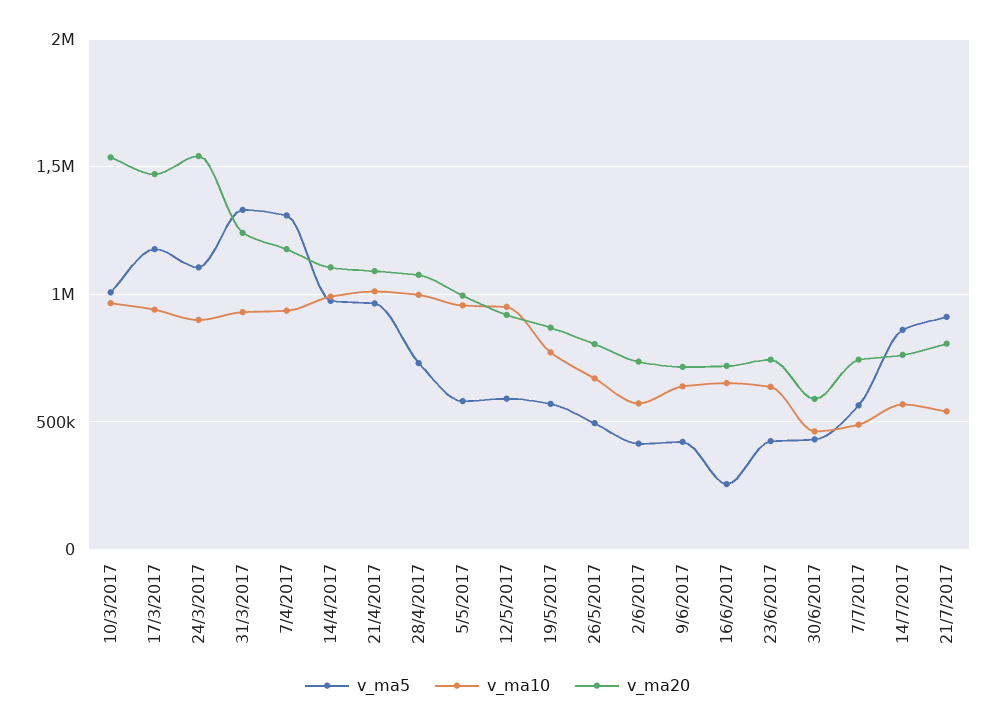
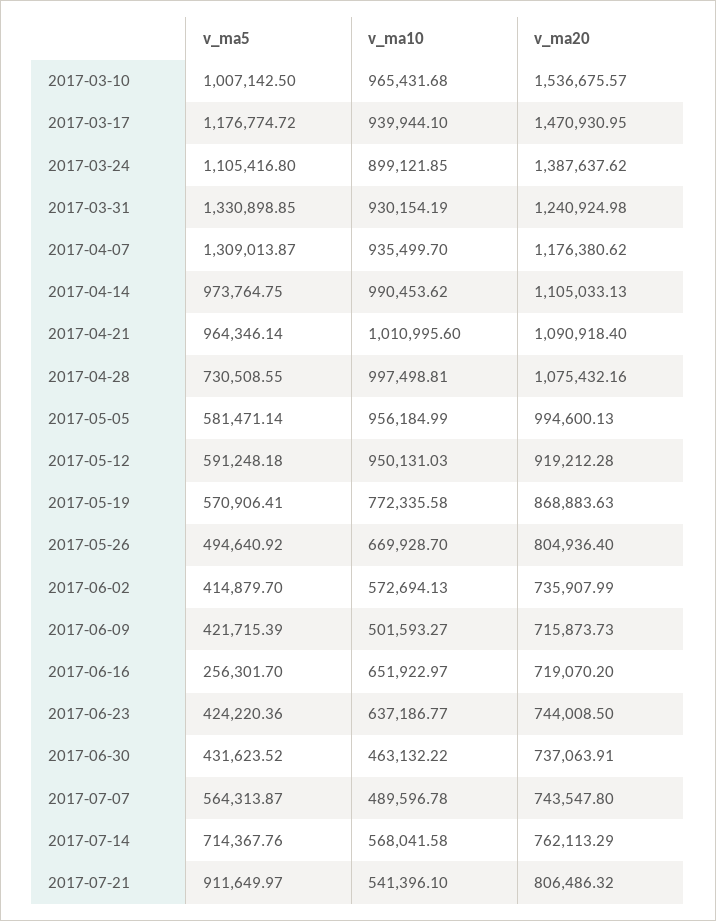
  {
    "v_ma5": {
      "10/3/2017": 1007142.5,
      "17/3/2017": 1176774.72,
      "24/3/2017": 1105416.8,
      "31/3/2017": 1330898.85,
      "7/4/2017": 1309013.87,
      "14/4/2017": 973764.75,
      "21/4/2017": 964346.14,
      "28/4/2017": 730508.55,
      "5/5/2017": 581471.14,
      "12/5/2017": 591248.18,
      "19/5/2017": 570906.41,
      "26/5/2017": 494640.92,
      "2/6/2017": 414879.7,
      "9/6/2017": 421715.39,
      "16/6/2017": 256301.7,
      "23/6/2017": 424220.36,
      "30/6/2017": 431623.52,
      "7/7/2017": 564313.87,
-     "14/7/2017": 850000,
+     "14/7/2017": 714367.76,
      "21/7/2017": 911649.97
    },
    "v_ma10": {
      "10/3/2017": 965431.68,
      "17/3/2017": 939944.1,
      "24/3/2017": 899121.85,
      "31/3/2017": 930154.19,
      "7/4/2017": 935499.7,
      "14/4/2017": 990453.62,
      "21/4/2017": 1010995.6,
      "28/4/2017": 997498.81,
      "5/5/2017": 956184.99,
      "12/5/2017": 950131.03,
      "19/5/2017": 772335.58,
      "26/5/2017": 669928.7,
      "2/6/2017": 572694.13,
-     "9/6/2017": 650000,
+     "9/6/2017": 501593.27,
      "16/6/2017": 651922.97,
      "23/6/2017": 637186.77,
      "30/6/2017": 463132.22,
      "7/7/2017": 489596.78,
      "14/7/2017": 568041.58,
      "21/7/2017": 541396.1
    },
    "v_ma20": {
      "10/3/2017": 1536675.57,
      "17/3/2017": 1470930.95,
-     "24/3/2017": 1550000,
+     "24/3/2017": 1387637.62,
      "31/3/2017": 1240924.98,
      "7/4/2017": 1176380.62,
      "14/4/2017": 1105033.13,
      "21/4/2017": 1090918.4,
      "28/4/2017": 1075432.16,
      "5/5/2017": 994600.13,
      "12/5/2017": 919212.28,
      "19/5/2017": 868883.63,
      "26/5/2017": 804936.4,
      "2/6/2017": 735907.99,
      "9/6/2017": 715873.73,
      "16/6/2017": 719070.2,
      "23/6/2017": 744008.5,
-     "30/6/2017": 600000,
+     "30/6/2017": 737063.91,
      "7/7/2017": 743547.8,
      "14/7/2017": 762113.29,
      "21/7/2017": 806486.32
    }
  }

